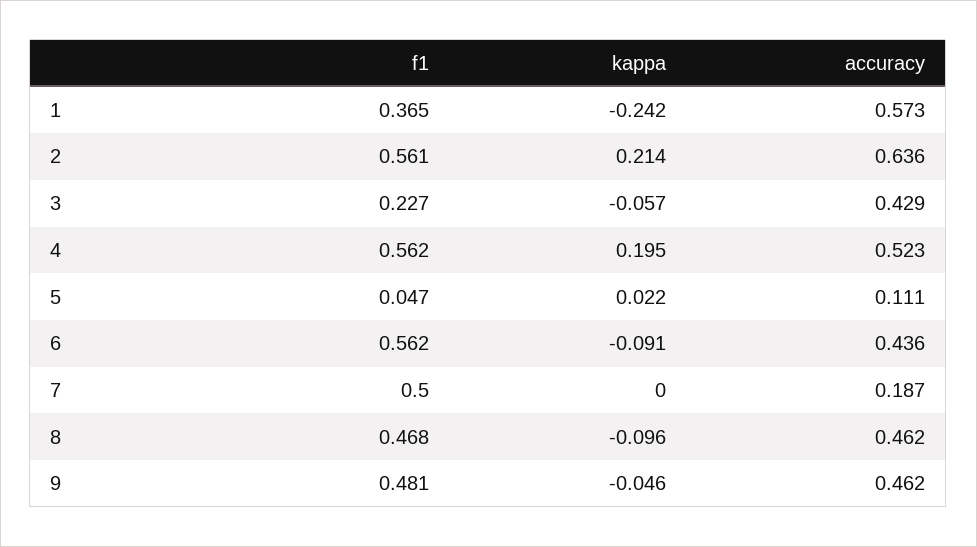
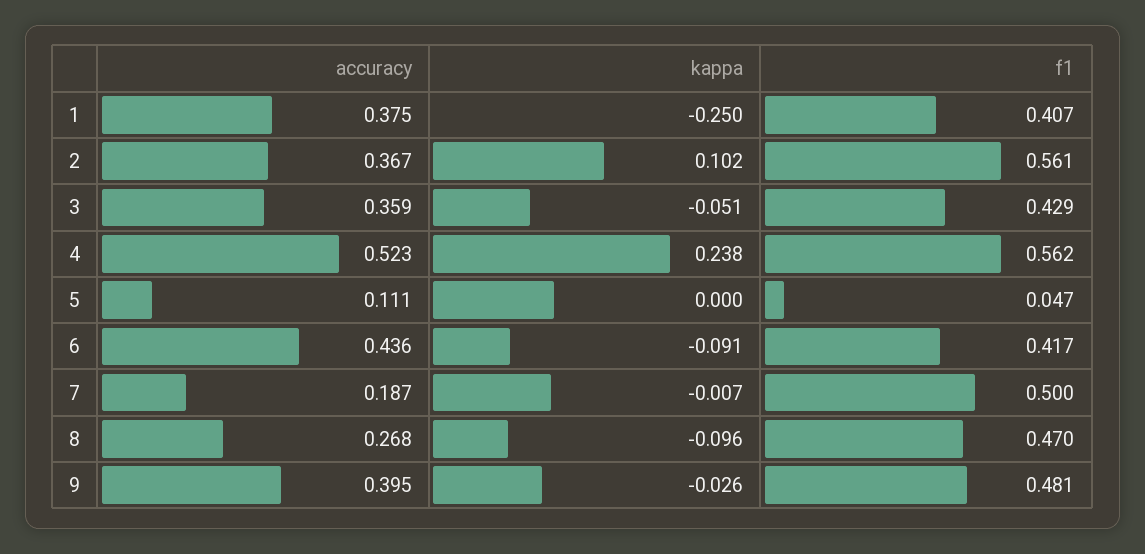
  {
    "f1": {
-     "1": 0.365,
+     "1": 0.407,
      "2": 0.561,
-     "3": 0.227,
+     "3": 0.429,
      "4": 0.562,
      "5": 0.047,
-     "6": 0.562,
+     "6": 0.417,
      "7": 0.5,
-     "8": 0.468,
+     "8": 0.47,
      "9": 0.481
    },
    "kappa": {
-     "1": -0.242,
+     "1": -0.25,
-     "2": 0.214,
+     "2": 0.102,
-     "3": -0.057,
+     "3": -0.051,
-     "4": 0.195,
+     "4": 0.238,
-     "5": 0.022,
+     "5": 0,
      "6": -0.091,
-     "7": 0,
+     "7": -0.007,
      "8": -0.096,
-     "9": -0.046
+     "9": -0.026
    },
    "accuracy": {
-     "1": 0.573,
+     "1": 0.375,
-     "2": 0.636,
+     "2": 0.367,
-     "3": 0.429,
+     "3": 0.359,
      "4": 0.523,
      "5": 0.111,
      "6": 0.436,
      "7": 0.187,
-     "8": 0.462,
+     "8": 0.268,
-     "9": 0.462
+     "9": 0.395
    }
  }

